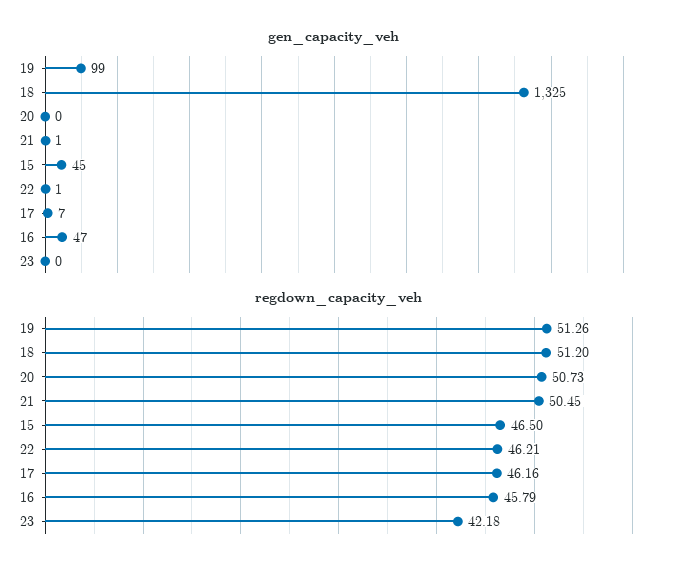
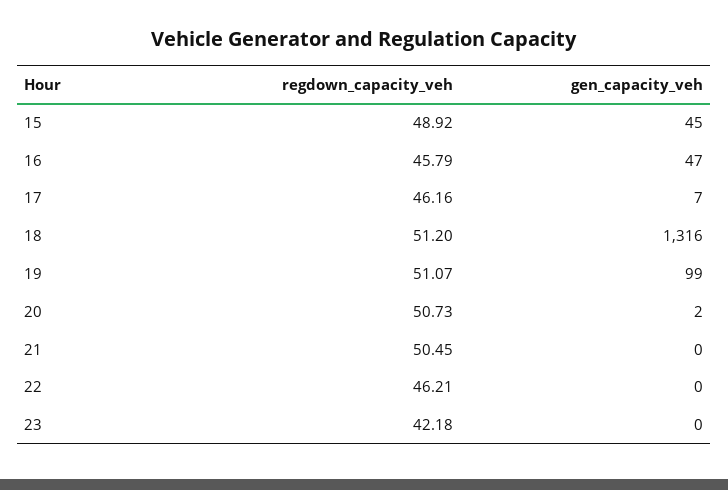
  {
    "gen_capacity_veh": {
      "19": 99,
-     "18": 1325,
+     "18": 1316,
-     "20": 0,
+     "20": 2,
-     "21": 1,
+     "21": 0,
      "15": 45,
-     "22": 1,
+     "22": 0,
      "17": 7,
      "16": 47,
      "23": 0
    },
    "regdown_capacity_veh": {
-     "19": 51.26,
+     "19": 51.07,
      "18": 51.2,
      "20": 50.73,
      "21": 50.45,
-     "15": 46.5,
+     "15": 48.92,
      "22": 46.21,
      "17": 46.16,
      "16": 45.79,
      "23": 42.18
    }
  }

